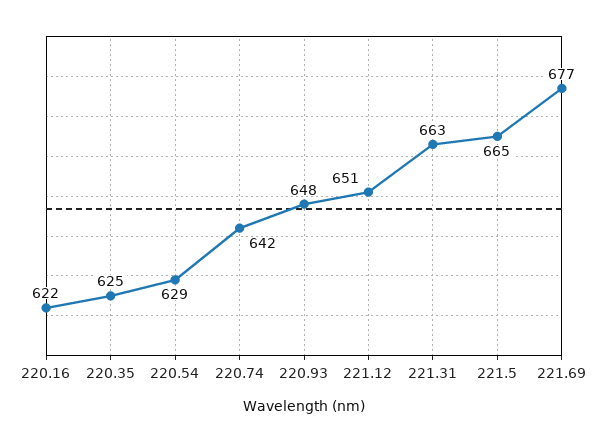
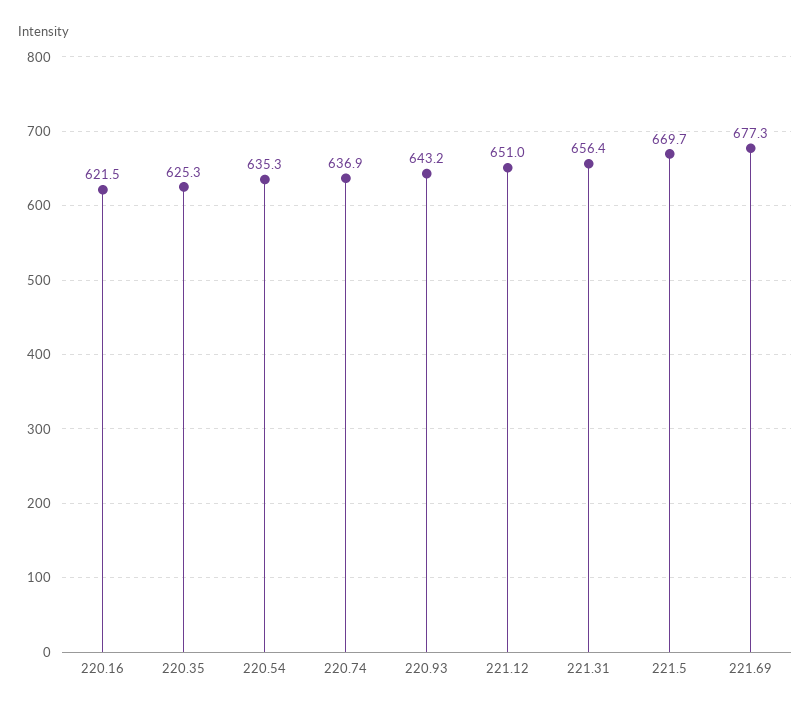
  {
    "220.16": 621.5,
    "220.35": 625.3,
-   "220.54": 629,
+   "220.54": 635.3,
-   "220.74": 642,
+   "220.74": 636.9,
-   "220.93": 648,
+   "220.93": 643.2,
    "221.12": 651,
-   "221.31": 663,
+   "221.31": 656.4,
-   "221.5": 665,
+   "221.5": 669.7,
    "221.69": 677.3
  }

